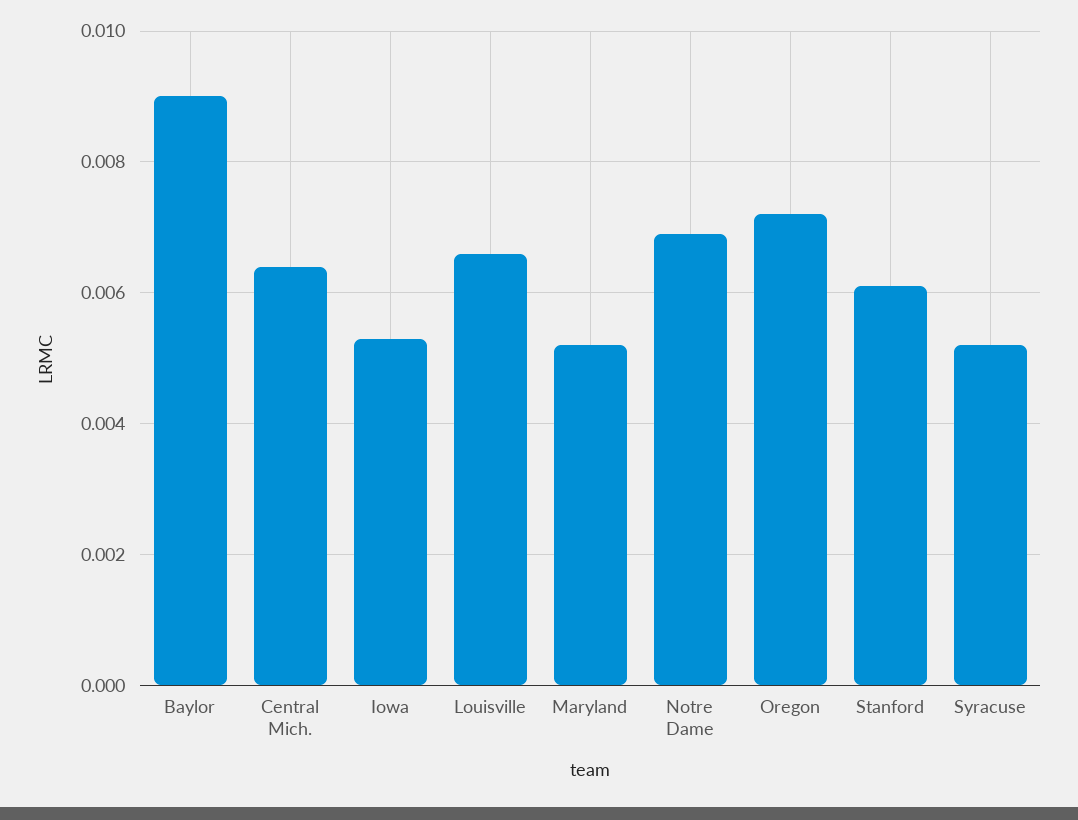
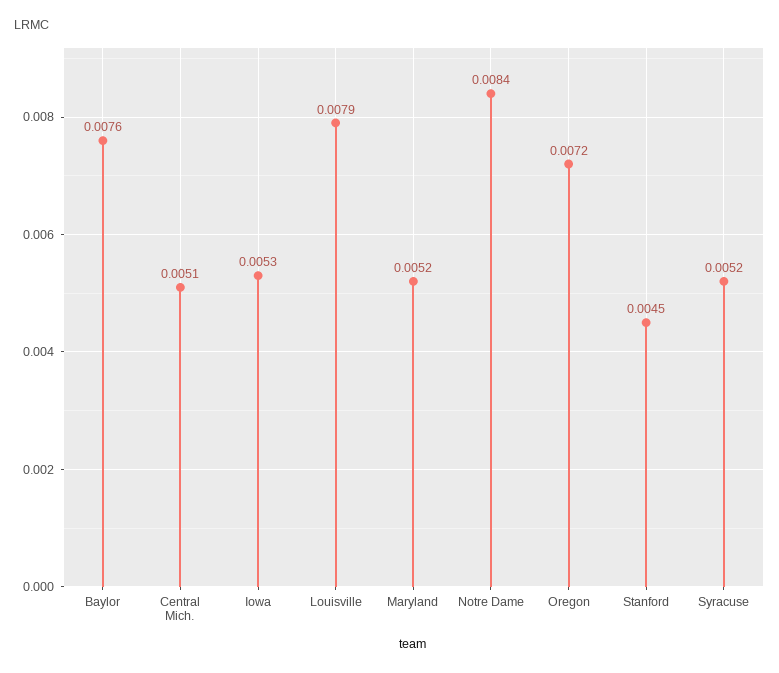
  {
-   "Baylor": 0.009,
+   "Baylor": 0.0076,
-   "Central Mich.": 0.0065,
+   "Central Mich.": 0.0051,
    "Iowa": 0.0053,
-   "Louisville": 0.0065,
+   "Louisville": 0.0079,
    "Maryland": 0.0052,
-   "Notre Dame": 0.007,
+   "Notre Dame": 0.0084,
    "Oregon": 0.0072,
-   "Stanford": 0.006,
+   "Stanford": 0.0045,
    "Syracuse": 0.0052
  }

